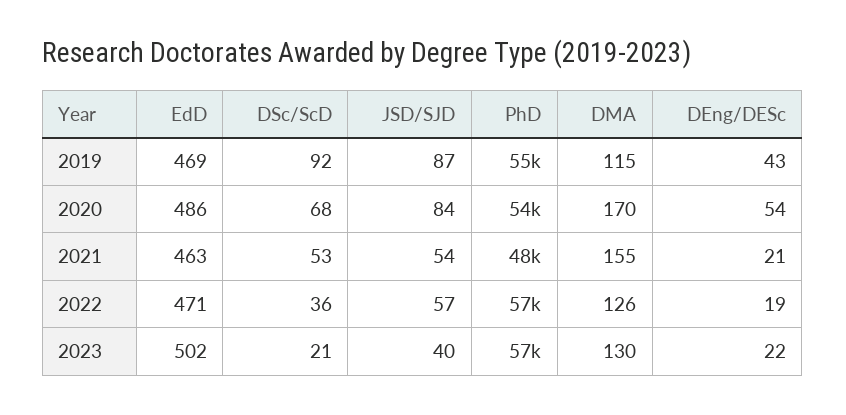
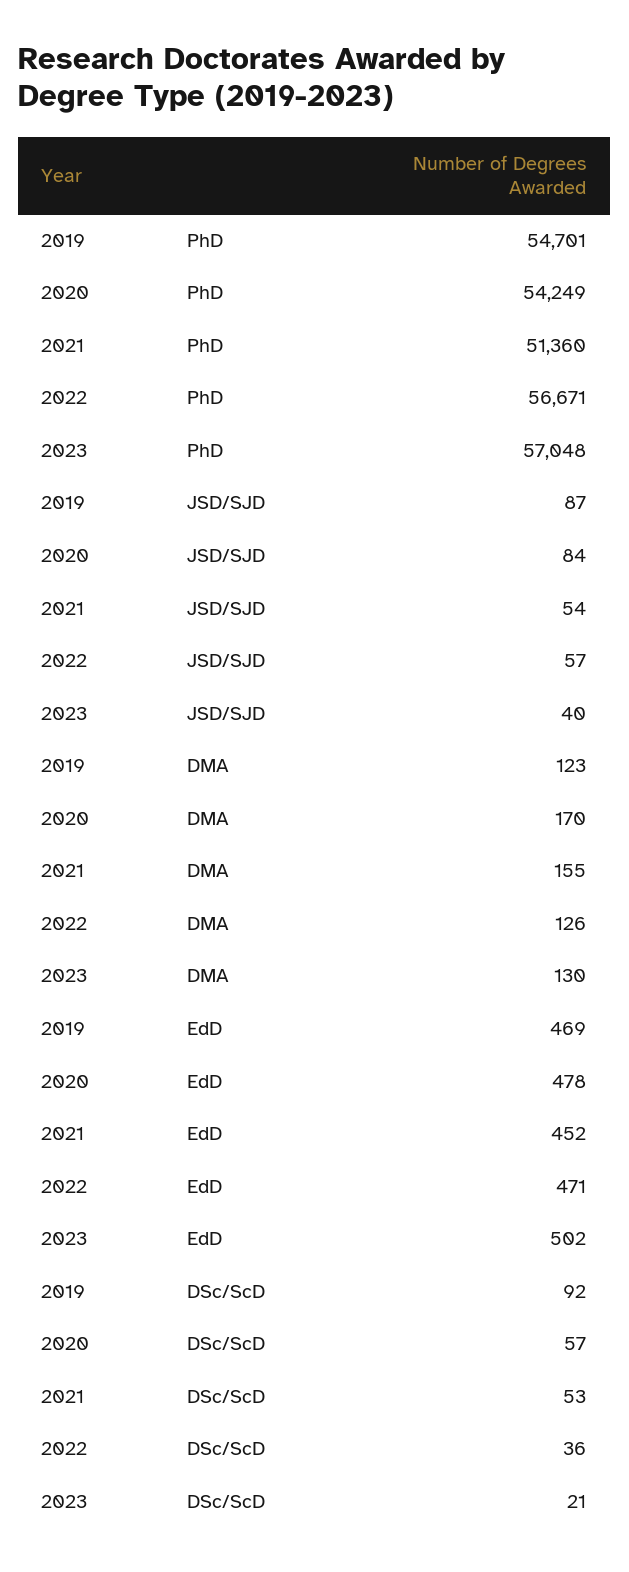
  {
    "EdD": {
      "2019": 469,
-     "2020": 486,
+     "2020": 478,
-     "2021": 463,
+     "2021": 452,
      "2022": 471,
      "2023": 502
    },
    "DSc/ScD": {
      "2019": 92,
-     "2020": 68,
+     "2020": 57,
      "2021": 53,
      "2022": 36,
      "2023": 21
    },
    "JSD/SJD": {
      "2019": 87,
      "2020": 84,
      "2021": 54,
      "2022": 57,
      "2023": 40
    },
    "PhD": {
      "2019": 54701,
      "2020": 54249,
-     "2021": 48000,
+     "2021": 51360,
      "2022": 56671,
      "2023": 57048
    },
    "DMA": {
-     "2019": 115,
+     "2019": 123,
      "2020": 170,
      "2021": 155,
      "2022": 126,
      "2023": 130
-   },
+   }
-   "DEng/DESc": {
-     "2019": 43,
-     "2020": 54,
-     "2021": 21,
-     "2022": 19,
-     "2023": 22
-   }
  }

